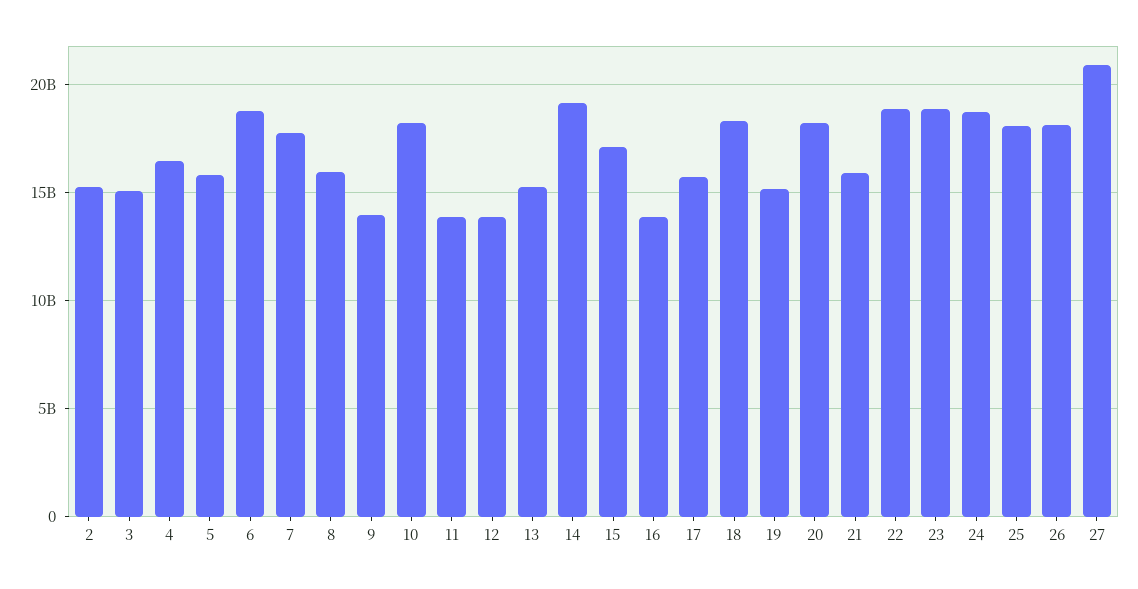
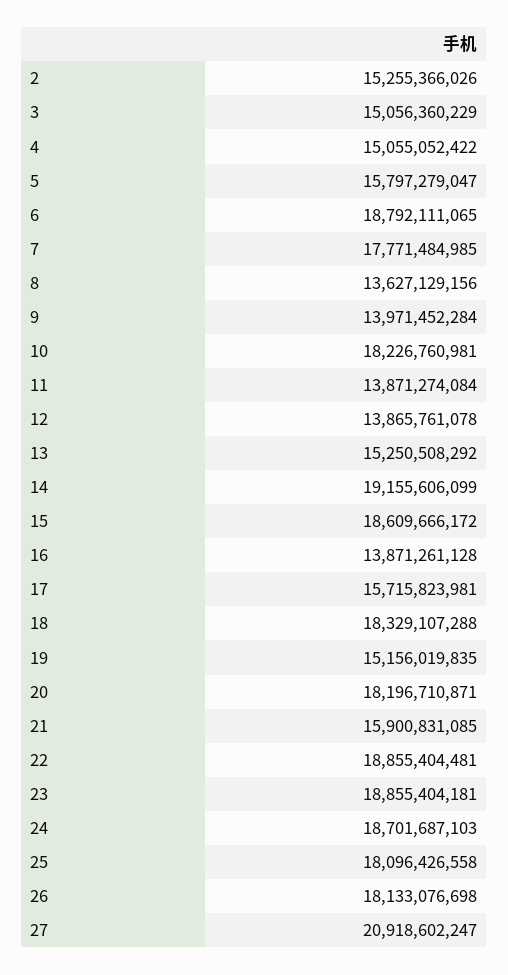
  {
    "2": 15255366026,
    "3": 15056360229,
-   "4": 16500000000,
+   "4": 15055052422,
    "5": 15797279047,
    "6": 18792111065,
    "7": 17771484985,
-   "8": 16000000000,
+   "8": 13627129156,
    "9": 13971452284,
    "10": 18226760981,
    "11": 13871274084,
    "12": 13865761078,
    "13": 15250508292,
    "14": 19155606099,
-   "15": 17000000000,
+   "15": 18609666172,
    "16": 13871261128,
    "17": 15715823981,
    "18": 18329107288,
    "19": 15156019835,
    "20": 18196710871,
    "21": 15900831085,
    "22": 18855404481,
    "23": 18855404181,
    "24": 18701687103,
    "25": 18096426558,
    "26": 18133076698,
    "27": 20918602247
  }

